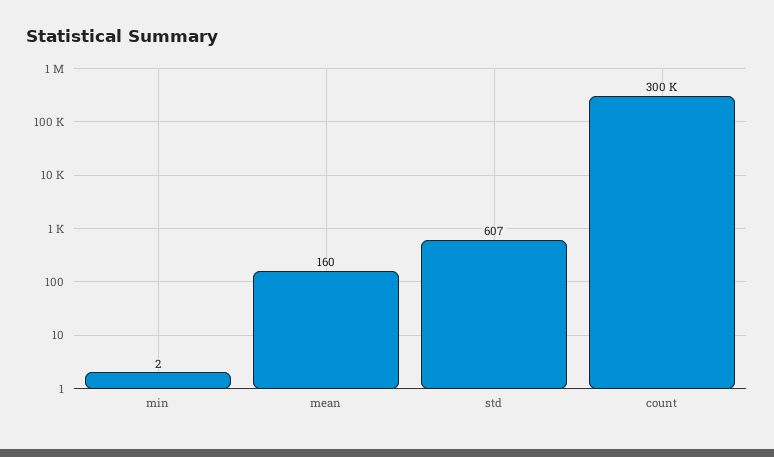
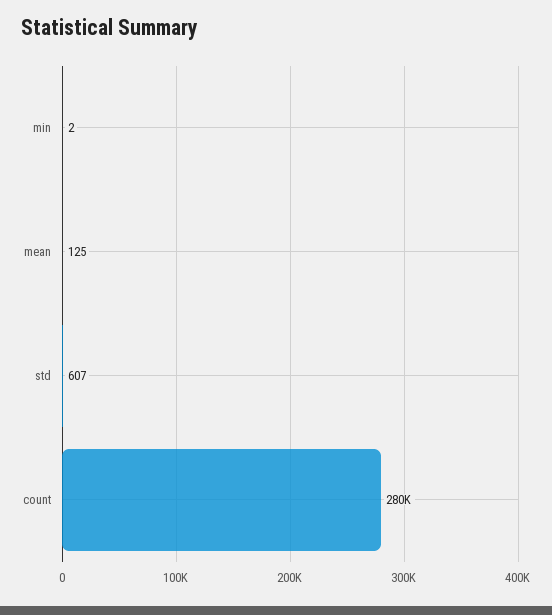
  {
    "min": 2,
-   "mean": 160,
+   "mean": 125,
    "std": 607,
-   "count": 300000
+   "count": 280000
  }

